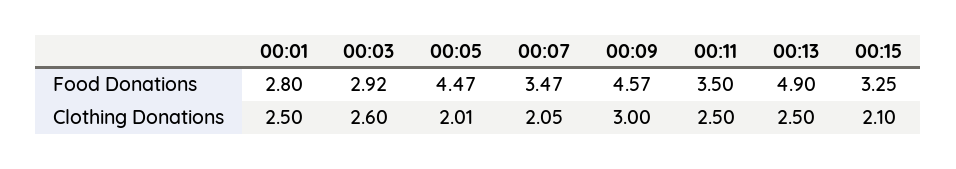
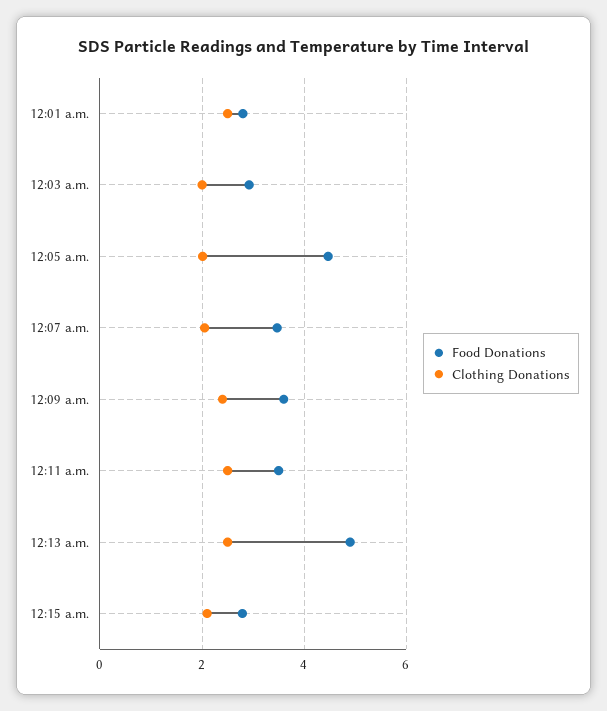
  {
    "Food Donations": {
      "00:01": 2.8,
      "00:03": 2.92,
      "00:05": 4.47,
      "00:07": 3.47,
-     "00:09": 4.57,
+     "00:09": 3.6,
      "00:11": 3.5,
      "00:13": 4.9,
-     "00:15": 3.25
+     "00:15": 2.8
    },
    "Clothing Donations": {
      "00:01": 2.5,
-     "00:03": 2.6,
+     "00:03": 2,
      "00:05": 2.01,
      "00:07": 2.05,
-     "00:09": 3,
+     "00:09": 2.4,
      "00:11": 2.5,
      "00:13": 2.5,
      "00:15": 2.1
    }
  }

